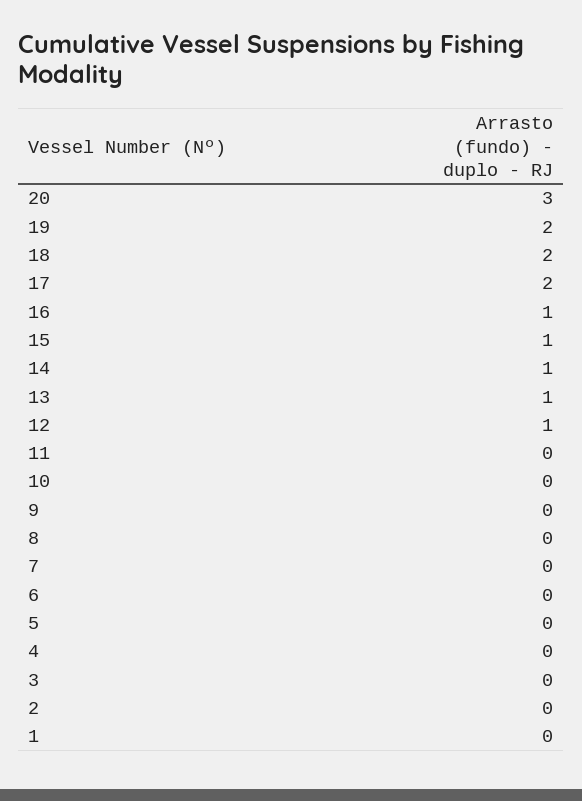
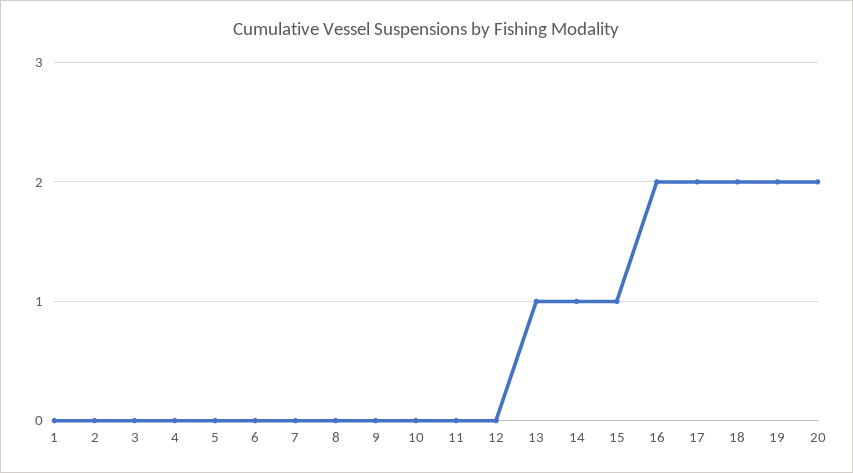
  {
-   "20": 3,
+   "20": 2,
    "19": 2,
    "18": 2,
    "17": 2,
-   "16": 1,
+   "16": 2,
    "15": 1,
    "14": 1,
    "13": 1,
-   "12": 1,
+   "12": 0,
    "11": 0,
    "10": 0,
    "9": 0,
    "8": 0,
    "7": 0,
    "6": 0,
    "5": 0,
    "4": 0,
    "3": 0,
    "2": 0,
    "1": 0
  }

